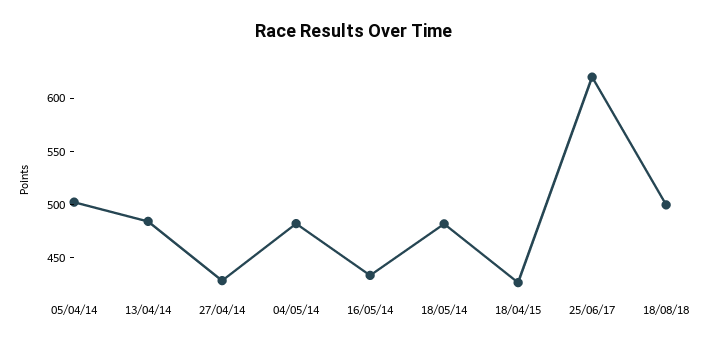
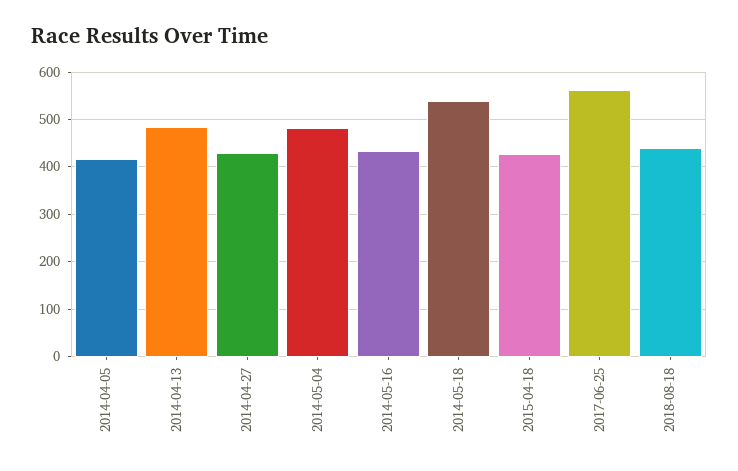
  {
-   "05/04/14": 500,
+   "05/04/14": 420,
    "13/04/14": 480,
    "27/04/14": 430,
    "04/05/14": 480,
    "16/05/14": 430,
-   "18/05/14": 480,
+   "18/05/14": 540,
    "18/04/15": 430,
-   "25/06/17": 620,
+   "25/06/17": 560,
-   "18/08/18": 500
+   "18/08/18": 440
  }

